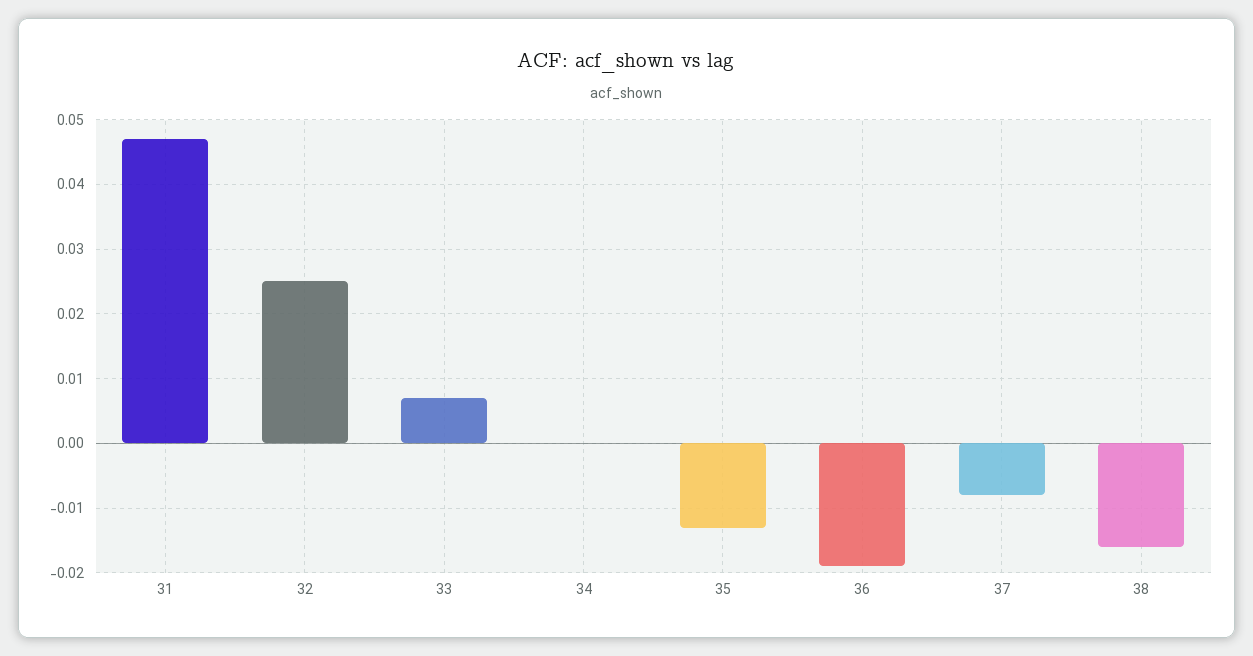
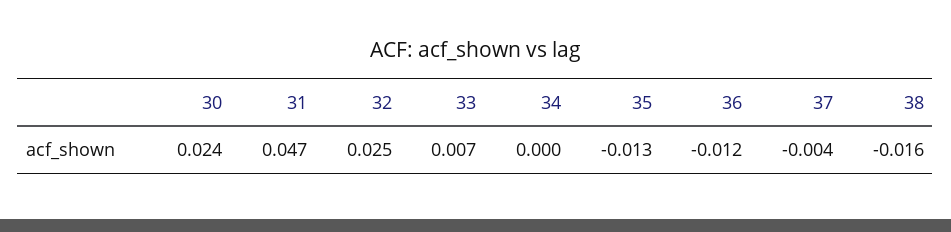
  {
    "31": 0.047,
    "32": 0.025,
    "33": 0.007,
    "34": 0,
    "35": -0.013,
-   "36": -0.019,
+   "36": -0.012,
-   "37": -0.008,
+   "37": -0.004,
-   "38": -0.016
+   "38": -0.016,
+   "30": 0.024
  }

